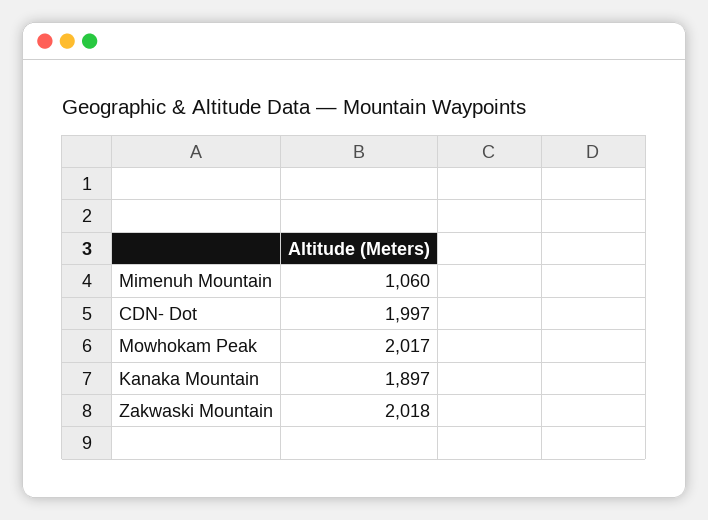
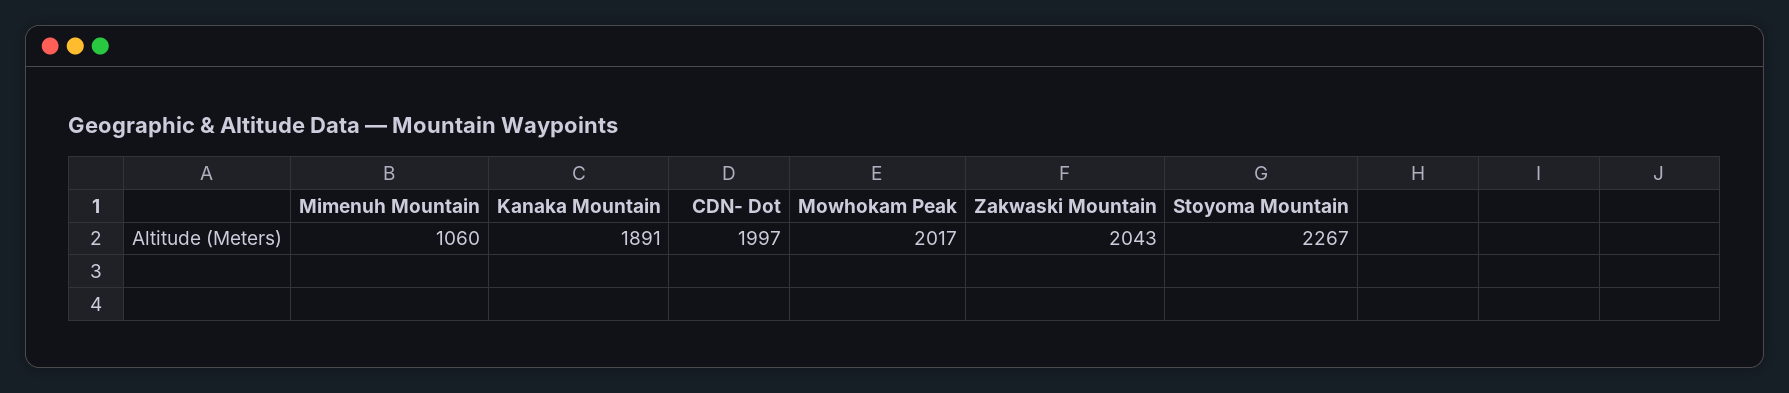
  {
    "Mimenuh Mountain": 1060,
    "CDN- Dot": 1997,
    "Mowhokam Peak": 2017,
-   "Kanaka Mountain": 1897,
+   "Kanaka Mountain": 1891,
-   "Zakwaski Mountain": 2018
+   "Zakwaski Mountain": 2043,
+   "Stoyoma Mountain": 2267
  }

